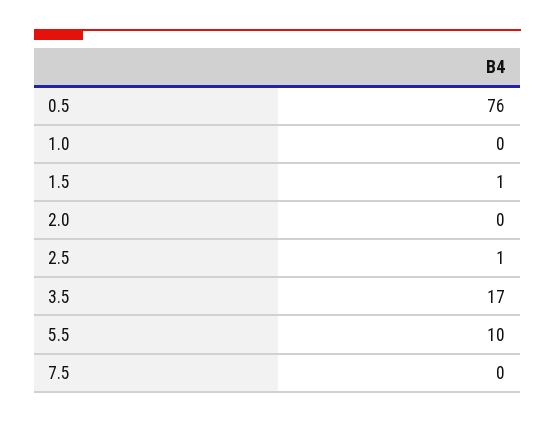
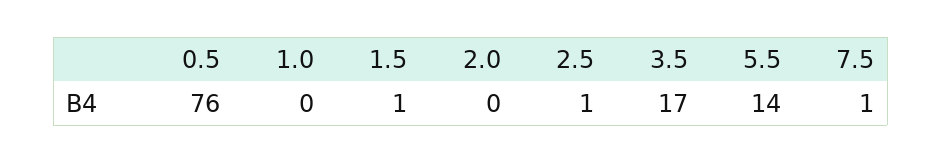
  {
    "0.5": 76,
    "1.0": 0,
    "1.5": 1,
    "2.0": 0,
    "2.5": 1,
    "3.5": 17,
-   "5.5": 10,
+   "5.5": 14,
-   "7.5": 0
+   "7.5": 1
  }

